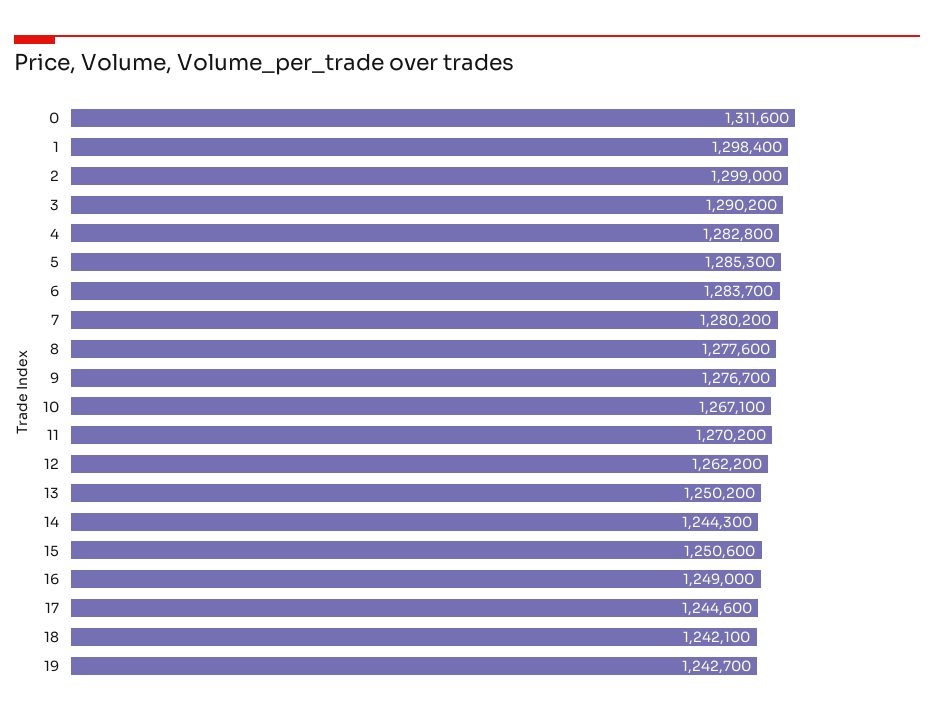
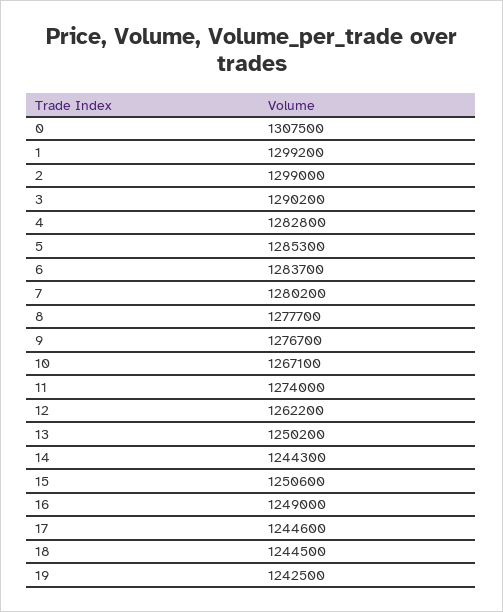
  {
-   "0": 1311600,
+   "0": 1307500,
-   "1": 1298400,
+   "1": 1299200,
    "2": 1299000,
    "3": 1290200,
    "4": 1282800,
    "5": 1285300,
    "6": 1283700,
    "7": 1280200,
-   "8": 1277600,
+   "8": 1277700,
    "9": 1276700,
    "10": 1267100,
-   "11": 1270200,
+   "11": 1274000,
    "12": 1262200,
    "13": 1250200,
    "14": 1244300,
    "15": 1250600,
    "16": 1249000,
    "17": 1244600,
-   "18": 1242100,
+   "18": 1244500,
-   "19": 1242700
+   "19": 1242500
  }

